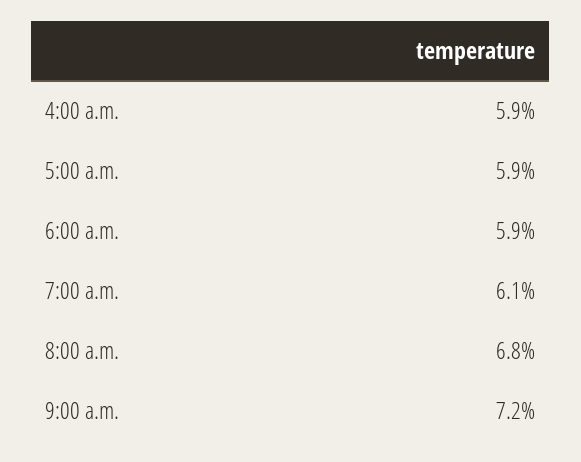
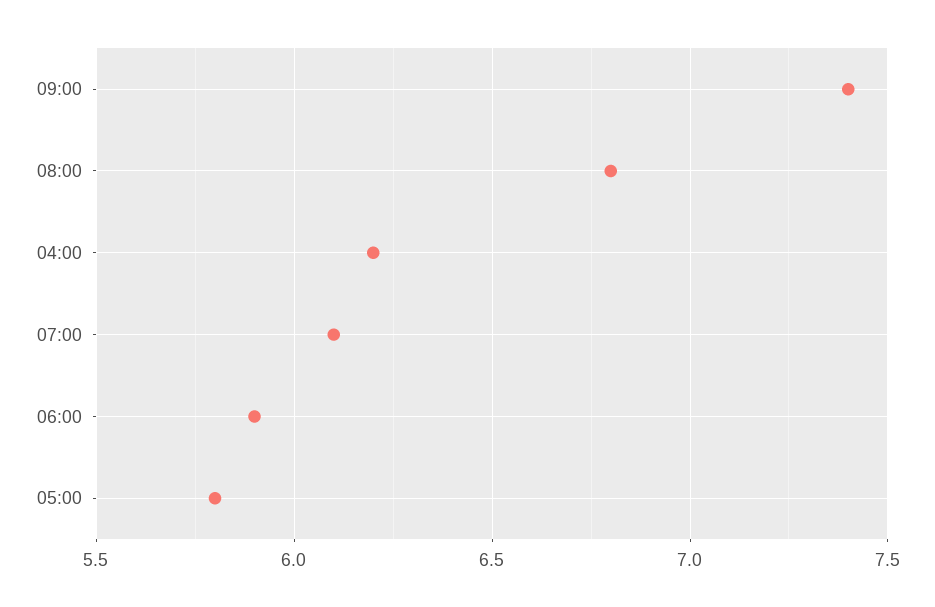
  {
-   "4:00 a.m.": 5.9,
+   "4:00 a.m.": 6.2,
-   "5:00 a.m.": 5.9,
+   "5:00 a.m.": 5.8,
    "6:00 a.m.": 5.9,
    "7:00 a.m.": 6.1,
    "8:00 a.m.": 6.8,
-   "9:00 a.m.": 7.2
+   "9:00 a.m.": 7.4
  }

